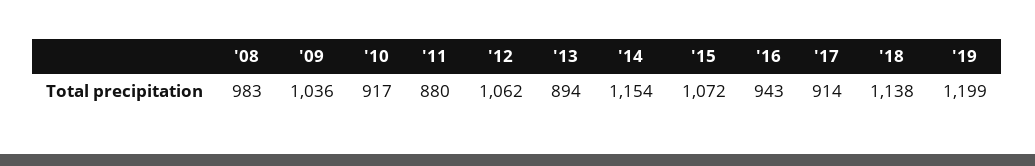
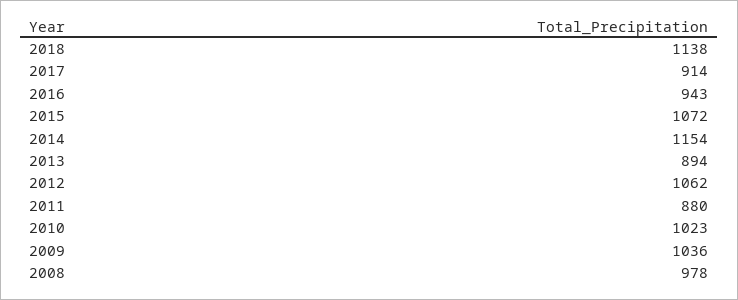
  {
-   "'08": 983,
+   "'08": 978,
    "'09": 1036,
-   "'10": 917,
+   "'10": 1023,
    "'11": 880,
    "'12": 1062,
    "'13": 894,
    "'14": 1154,
    "'15": 1072,
    "'16": 943,
    "'17": 914,
-   "'18": 1138,
+   "'18": 1138
-   "'19": 1199
  }

